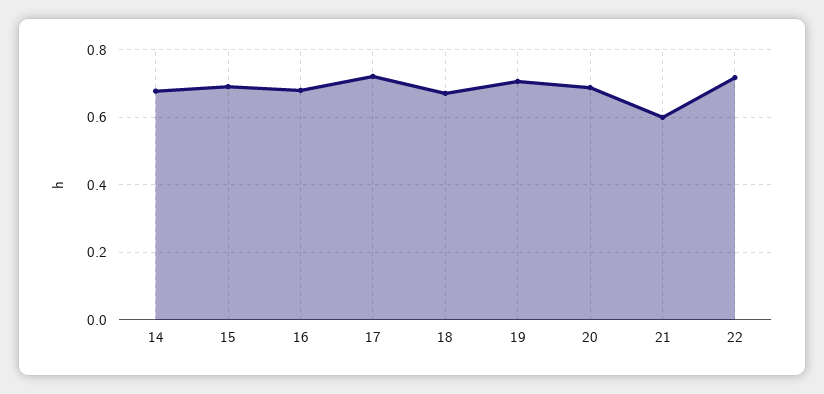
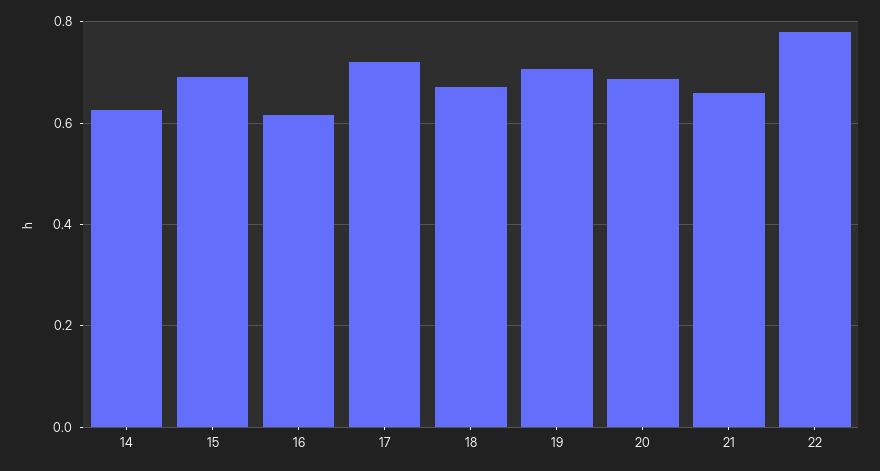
  {
-   "14": 0.68,
+   "14": 0.62,
    "15": 0.7,
-   "16": 0.68,
+   "16": 0.62,
    "17": 0.72,
    "18": 0.68,
    "19": 0.7,
    "20": 0.68,
-   "21": 0.6,
+   "21": 0.66,
-   "22": 0.72
+   "22": 0.78
  }

